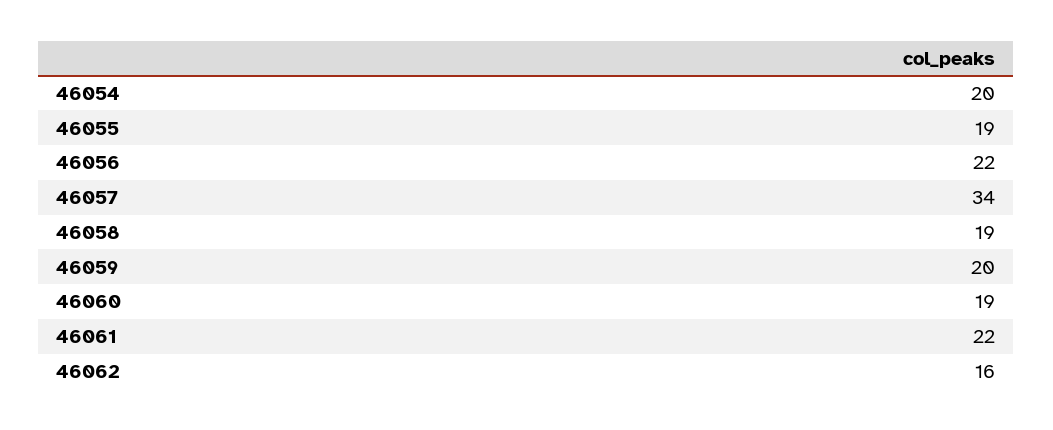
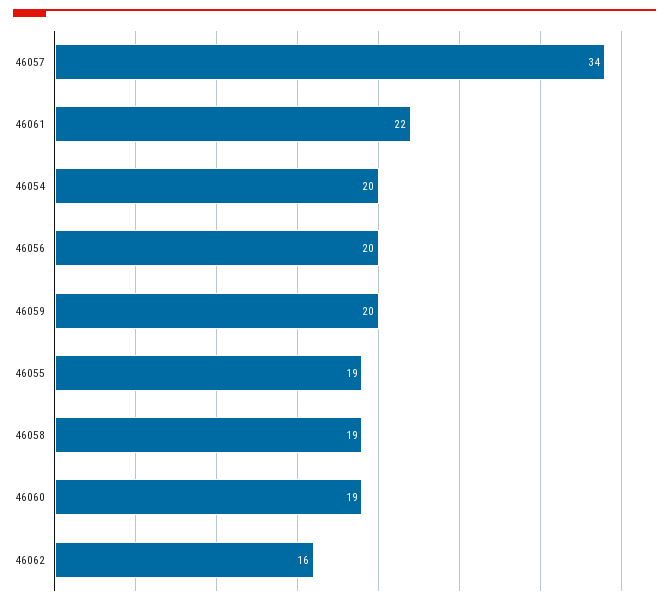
  {
    "46054": 20,
    "46055": 19,
-   "46056": 22,
+   "46056": 20,
    "46057": 34,
    "46058": 19,
    "46059": 20,
    "46060": 19,
    "46061": 22,
    "46062": 16
  }

